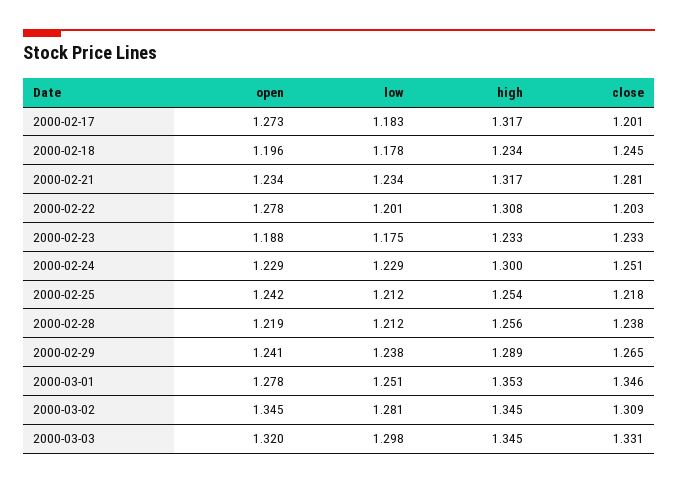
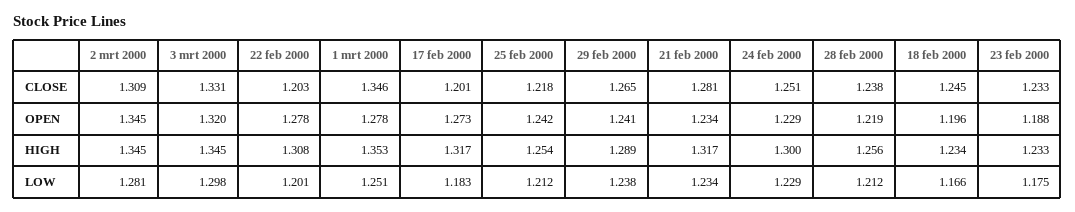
  {
    "open": {
      "2000-02-17": 1.273,
      "2000-02-18": 1.196,
      "2000-02-21": 1.234,
      "2000-02-22": 1.278,
      "2000-02-23": 1.188,
      "2000-02-24": 1.229,
      "2000-02-25": 1.242,
      "2000-02-28": 1.219,
      "2000-02-29": 1.241,
      "2000-03-01": 1.278,
      "2000-03-02": 1.345,
      "2000-03-03": 1.32
    },
    "low": {
      "2000-02-17": 1.183,
-     "2000-02-18": 1.178,
+     "2000-02-18": 1.166,
      "2000-02-21": 1.234,
      "2000-02-22": 1.201,
      "2000-02-23": 1.175,
      "2000-02-24": 1.229,
      "2000-02-25": 1.212,
      "2000-02-28": 1.212,
      "2000-02-29": 1.238,
      "2000-03-01": 1.251,
      "2000-03-02": 1.281,
      "2000-03-03": 1.298
    },
    "high": {
      "2000-02-17": 1.317,
      "2000-02-18": 1.234,
      "2000-02-21": 1.317,
      "2000-02-22": 1.308,
      "2000-02-23": 1.233,
      "2000-02-24": 1.3,
      "2000-02-25": 1.254,
      "2000-02-28": 1.256,
      "2000-02-29": 1.289,
      "2000-03-01": 1.353,
      "2000-03-02": 1.345,
      "2000-03-03": 1.345
    },
    "close": {
      "2000-02-17": 1.201,
      "2000-02-18": 1.245,
      "2000-02-21": 1.281,
      "2000-02-22": 1.203,
      "2000-02-23": 1.233,
      "2000-02-24": 1.251,
      "2000-02-25": 1.218,
      "2000-02-28": 1.238,
      "2000-02-29": 1.265,
      "2000-03-01": 1.346,
      "2000-03-02": 1.309,
      "2000-03-03": 1.331
    }
  }

